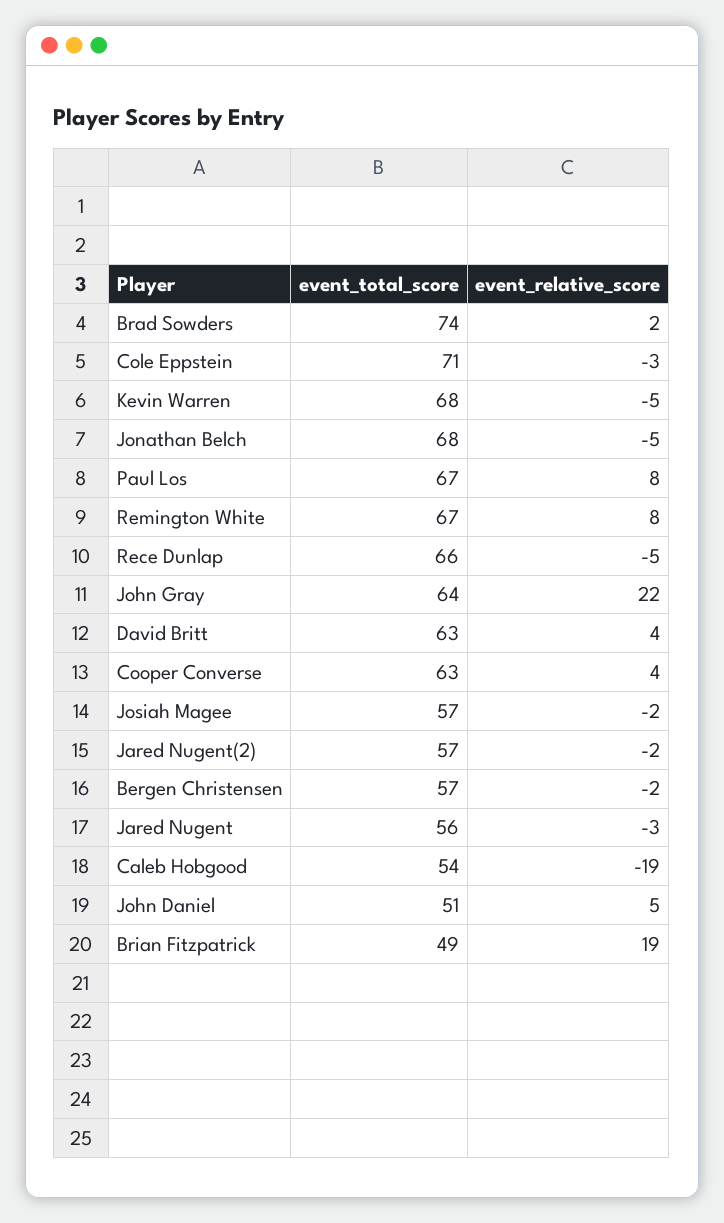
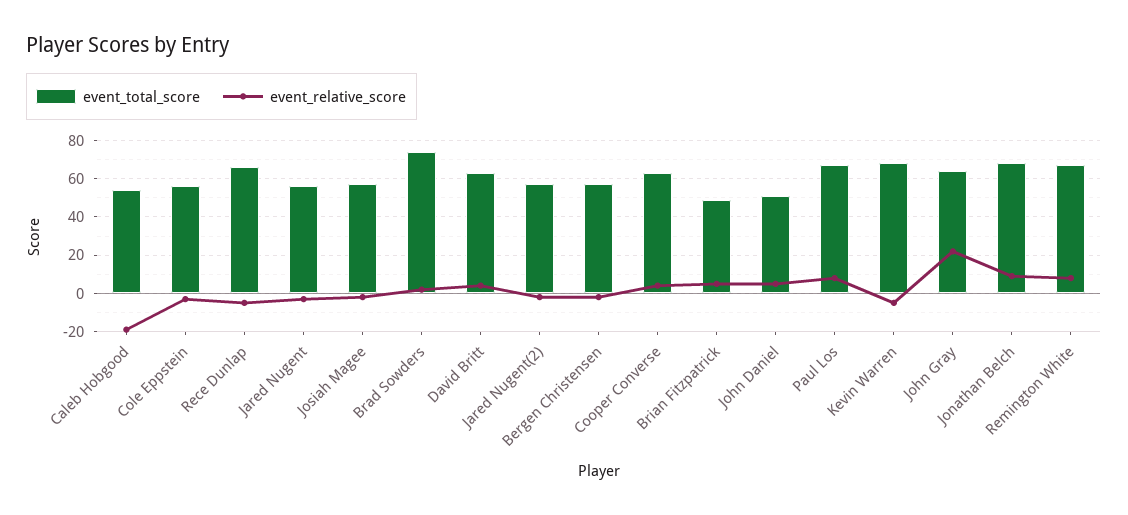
  {
    "event_total_score": {
      "Brad Sowders": 74,
-     "Cole Eppstein": 71,
+     "Cole Eppstein": 55,
      "Kevin Warren": 68,
      "Jonathan Belch": 68,
      "Paul Los": 67,
      "Remington White": 67,
      "Rece Dunlap": 66,
      "John Gray": 64,
      "David Britt": 63,
      "Cooper Converse": 63,
      "Josiah Magee": 57,
      "Jared Nugent(2)": 57,
      "Bergen Christensen": 57,
      "Jared Nugent": 56,
      "Caleb Hobgood": 54,
      "John Daniel": 51,
      "Brian Fitzpatrick": 49
    },
    "event_relative_score": {
      "Brad Sowders": 2,
      "Cole Eppstein": -3,
      "Kevin Warren": -5,
-     "Jonathan Belch": -5,
+     "Jonathan Belch": 10,
      "Paul Los": 8,
      "Remington White": 8,
      "Rece Dunlap": -5,
      "John Gray": 22,
      "David Britt": 4,
      "Cooper Converse": 4,
      "Josiah Magee": -2,
      "Jared Nugent(2)": -2,
      "Bergen Christensen": -2,
      "Jared Nugent": -3,
      "Caleb Hobgood": -19,
      "John Daniel": 5,
-     "Brian Fitzpatrick": 19
+     "Brian Fitzpatrick": 5
    }
  }

